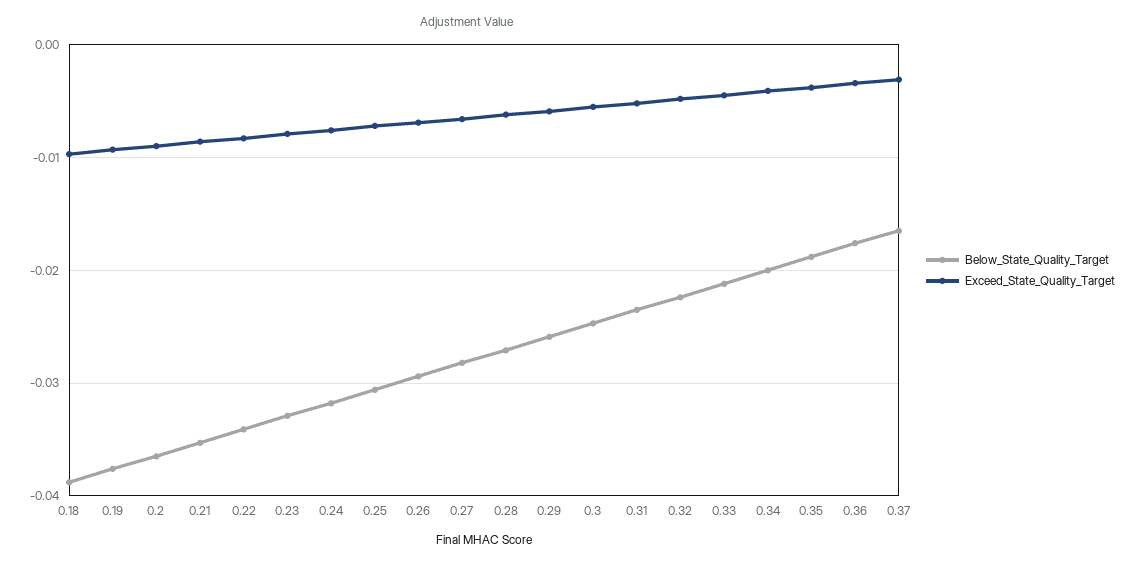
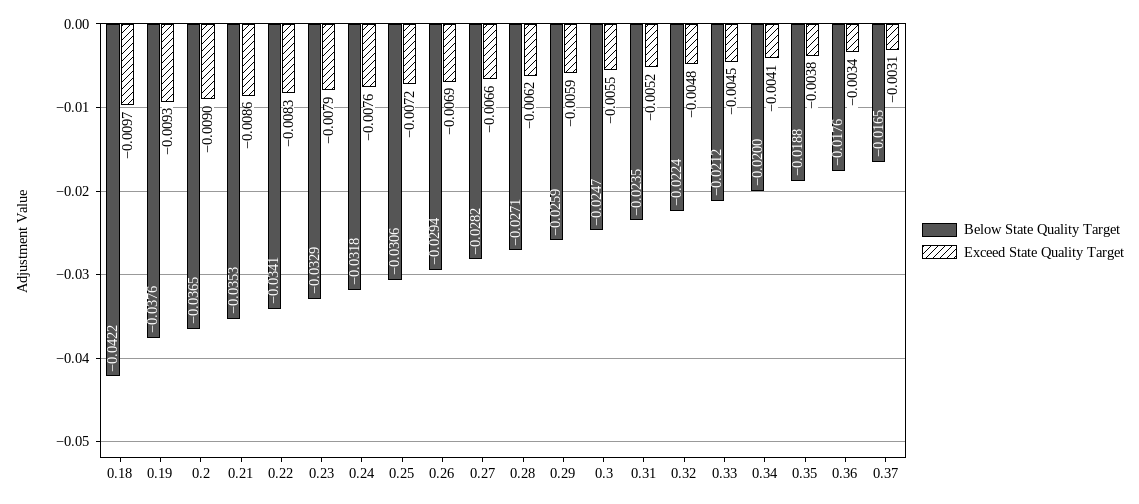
  {
    "Below_State_Quality_Target": {
-     "0.18": -0.039,
+     "0.18": -0.0422,
      "0.19": -0.0376,
      "0.2": -0.0365,
      "0.21": -0.0353,
      "0.22": -0.0341,
      "0.23": -0.0329,
      "0.24": -0.0318,
      "0.25": -0.0306,
      "0.26": -0.0294,
      "0.27": -0.0282,
      "0.28": -0.0271,
      "0.29": -0.0259,
      "0.3": -0.0247,
      "0.31": -0.0235,
      "0.32": -0.0224,
      "0.33": -0.0212,
      "0.34": -0.02,
      "0.35": -0.0188,
      "0.36": -0.0176,
      "0.37": -0.0165
    },
    "Exceed_State_Quality_Target": {
      "0.18": -0.0097,
      "0.19": -0.0093,
      "0.2": -0.009,
      "0.21": -0.0086,
      "0.22": -0.0083,
      "0.23": -0.0079,
      "0.24": -0.0076,
      "0.25": -0.0072,
      "0.26": -0.0069,
      "0.27": -0.0066,
      "0.28": -0.0062,
      "0.29": -0.0059,
      "0.3": -0.0055,
      "0.31": -0.0052,
      "0.32": -0.0048,
      "0.33": -0.0045,
      "0.34": -0.0041,
      "0.35": -0.0038,
      "0.36": -0.0034,
      "0.37": -0.0031
    }
  }

